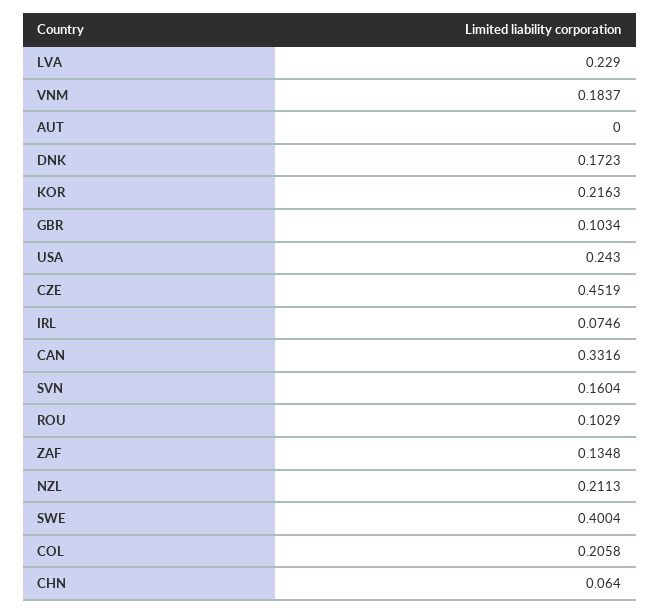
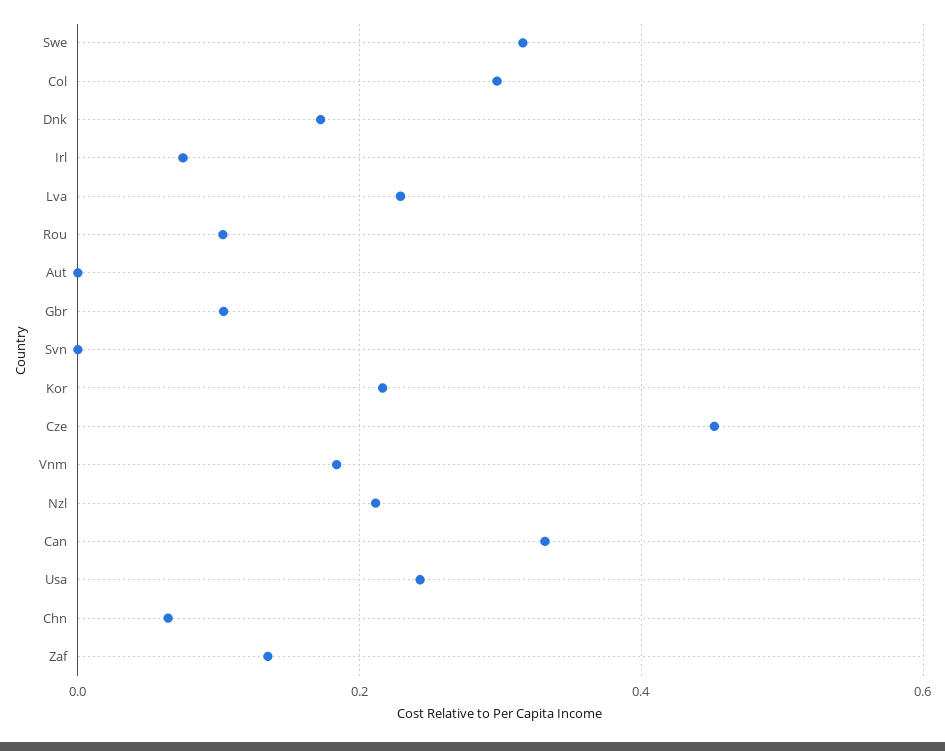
  {
    "LVA": 0.229,
    "VNM": 0.1837,
    "AUT": 0,
    "DNK": 0.1723,
    "KOR": 0.2163,
    "GBR": 0.1034,
    "USA": 0.243,
    "CZE": 0.4519,
    "IRL": 0.0746,
    "CAN": 0.3316,
-   "SVN": 0.1604,
+   "SVN": 0,
    "ROU": 0.1029,
    "ZAF": 0.1348,
    "NZL": 0.2113,
-   "SWE": 0.4004,
+   "SWE": 0.32,
-   "COL": 0.2058,
+   "COL": 0.3,
    "CHN": 0.064
  }

